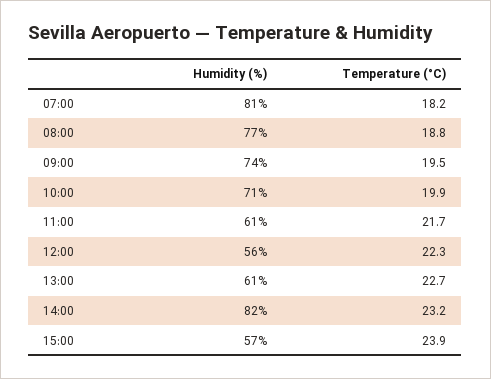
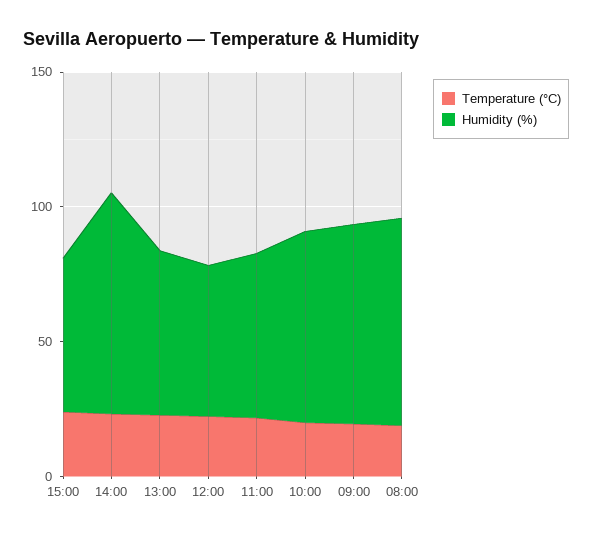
  {
    "Humidity (%)": {
-     "07:00": 81,
      "08:00": 77,
      "09:00": 74,
      "10:00": 71,
      "11:00": 61,
      "12:00": 56,
      "13:00": 61,
      "14:00": 82,
      "15:00": 57
    },
    "Temperature (°C)": {
-     "07:00": 18.2,
      "08:00": 18.8,
      "09:00": 19.5,
      "10:00": 19.9,
      "11:00": 21.7,
      "12:00": 22.3,
      "13:00": 22.7,
      "14:00": 23.2,
      "15:00": 23.9
    }
  }

